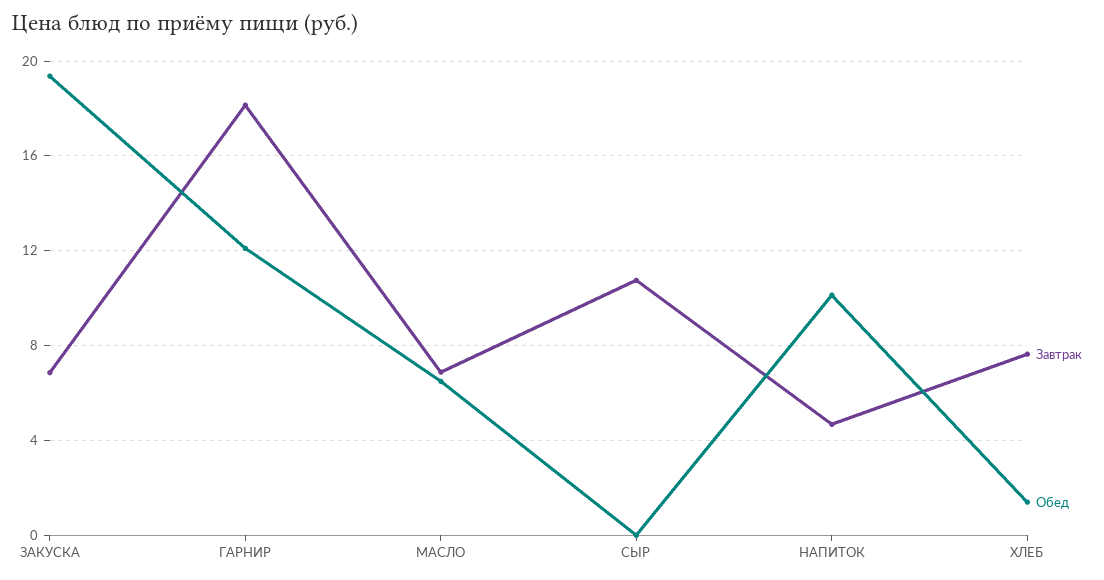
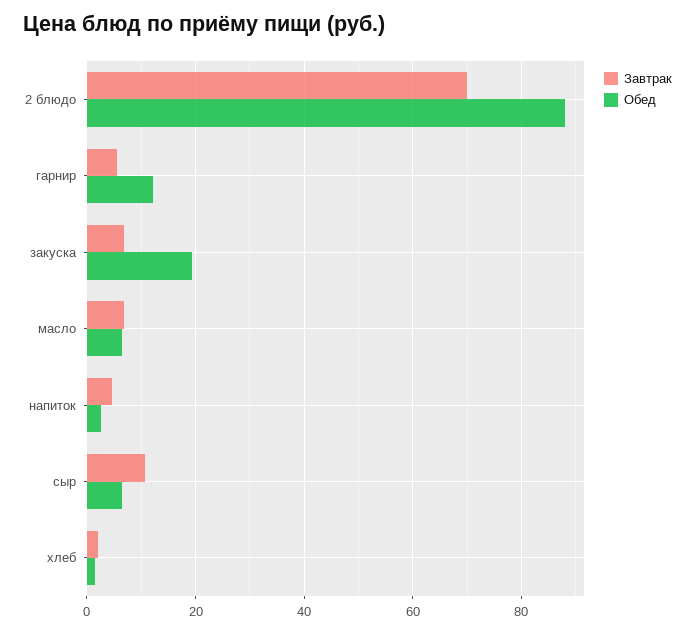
  {
    "Завтрак": {
      "ЗАКУСКА": 7,
-     "ГАРНИР": 18,
+     "ГАРНИР": 6,
      "МАСЛО": 7,
      "СЫР": 11,
      "НАПИТОК": 4.5,
-     "ХЛЕБ": 7.5
+     "ХЛЕБ": 2,
+     "2 блюдо": 70
    },
    "Обед": {
      "ЗАКУСКА": 19.5,
      "ГАРНИР": 12,
      "МАСЛО": 6.5,
-     "СЫР": 0,
+     "СЫР": 6,
-     "НАПИТОК": 10,
+     "НАПИТОК": 2,
-     "ХЛЕБ": 1.5
+     "ХЛЕБ": 1.5,
+     "2 блюдо": 88
    }
  }

